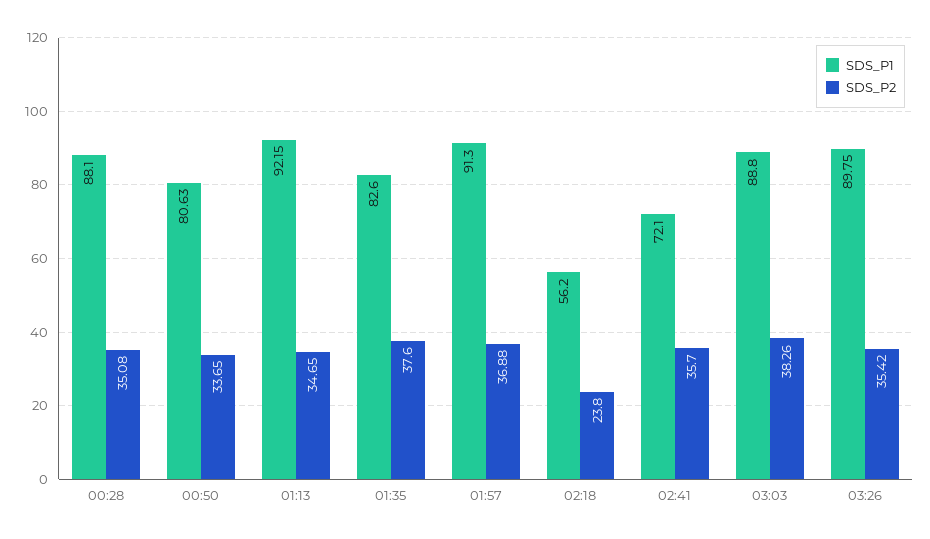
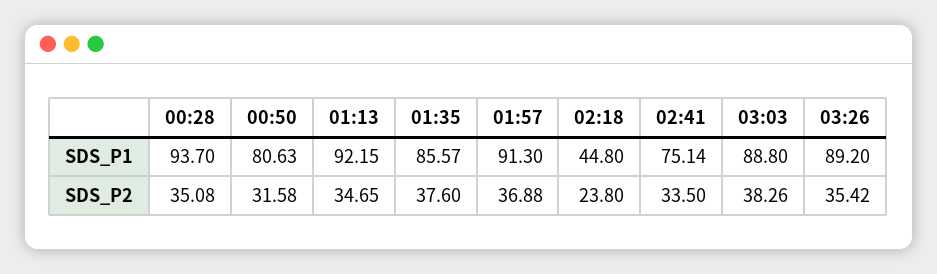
  {
    "SDS_P1": {
-     "00:28": 88.1,
+     "00:28": 93.7,
      "00:50": 80.63,
      "01:13": 92.15,
-     "01:35": 82.6,
+     "01:35": 85.57,
      "01:57": 91.3,
-     "02:18": 56.2,
+     "02:18": 44.8,
-     "02:41": 72.1,
+     "02:41": 75.14,
      "03:03": 88.8,
-     "03:26": 89.75
+     "03:26": 89.2
    },
    "SDS_P2": {
      "00:28": 35.08,
-     "00:50": 33.65,
+     "00:50": 31.58,
      "01:13": 34.65,
      "01:35": 37.6,
      "01:57": 36.88,
      "02:18": 23.8,
-     "02:41": 35.7,
+     "02:41": 33.5,
      "03:03": 38.26,
      "03:26": 35.42
    }
  }

